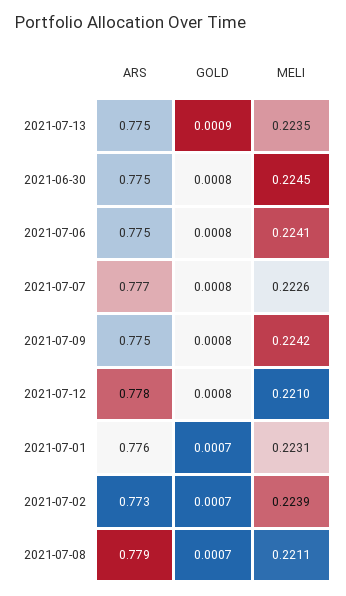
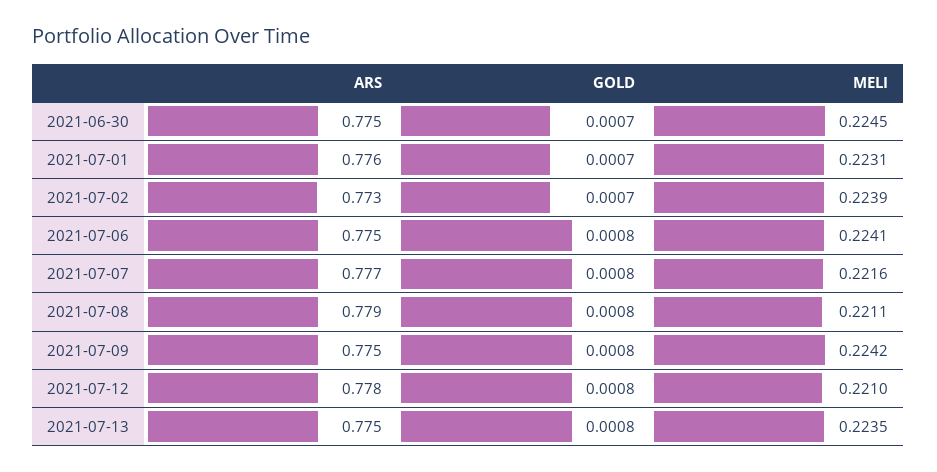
  {
    "ARS": {
      "2021-07-13": 0.775,
      "2021-06-30": 0.775,
      "2021-07-06": 0.775,
      "2021-07-07": 0.777,
      "2021-07-09": 0.775,
      "2021-07-12": 0.778,
      "2021-07-01": 0.776,
      "2021-07-02": 0.773,
      "2021-07-08": 0.779
    },
    "GOLD": {
-     "2021-07-13": 0.0009,
+     "2021-07-13": 0.0008,
-     "2021-06-30": 0.0008,
+     "2021-06-30": 0.0007,
      "2021-07-06": 0.0008,
      "2021-07-07": 0.0008,
      "2021-07-09": 0.0008,
      "2021-07-12": 0.0008,
      "2021-07-01": 0.0007,
      "2021-07-02": 0.0007,
-     "2021-07-08": 0.0007
+     "2021-07-08": 0.0008
    },
    "MELI": {
      "2021-07-13": 0.2235,
      "2021-06-30": 0.2245,
      "2021-07-06": 0.2241,
-     "2021-07-07": 0.2226,
+     "2021-07-07": 0.2216,
      "2021-07-09": 0.2242,
      "2021-07-12": 0.221,
      "2021-07-01": 0.2231,
      "2021-07-02": 0.2239,
      "2021-07-08": 0.2211
    }
  }

